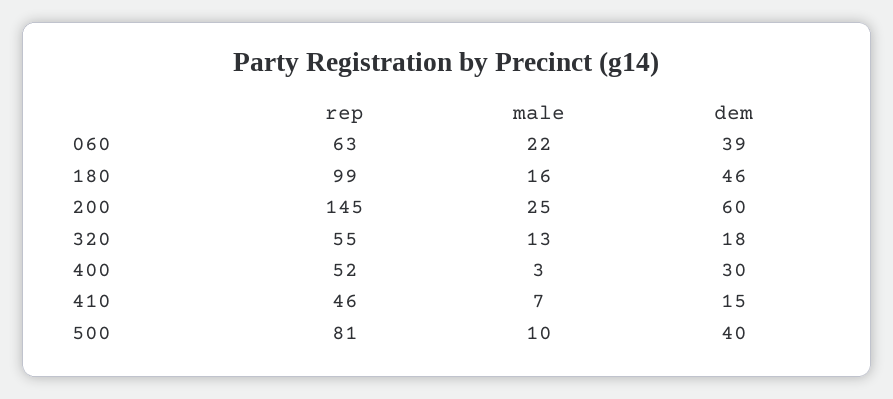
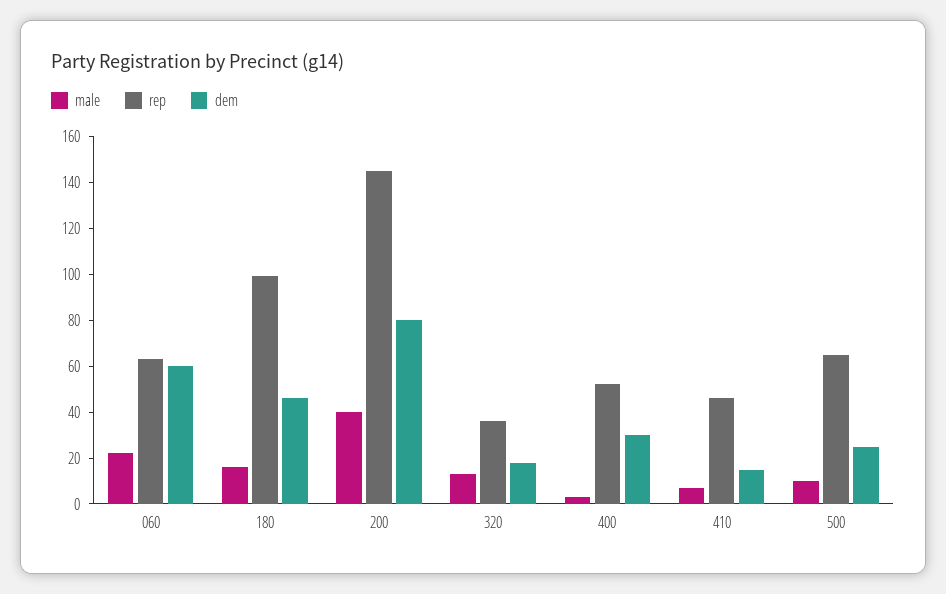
  {
    "rep": {
      "060": 63,
      "180": 99,
      "200": 145,
-     "320": 55,
+     "320": 35,
      "400": 52,
      "410": 46,
-     "500": 81
+     "500": 65
    },
    "male": {
      "060": 22,
      "180": 16,
-     "200": 25,
+     "200": 40,
      "320": 13,
      "400": 3,
      "410": 7,
      "500": 10
    },
    "dem": {
-     "060": 39,
+     "060": 60,
      "180": 46,
-     "200": 60,
+     "200": 80,
      "320": 18,
      "400": 30,
      "410": 15,
-     "500": 40
+     "500": 25
    }
  }

